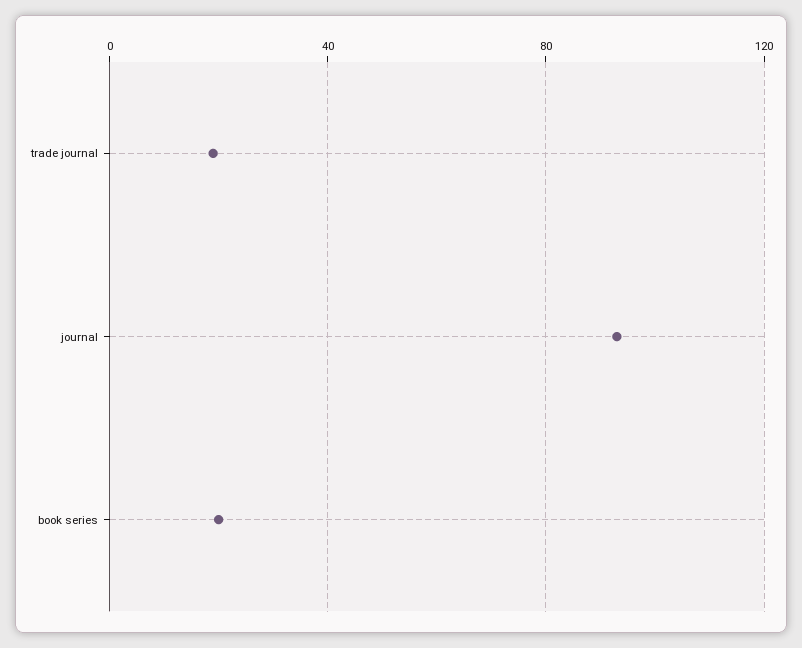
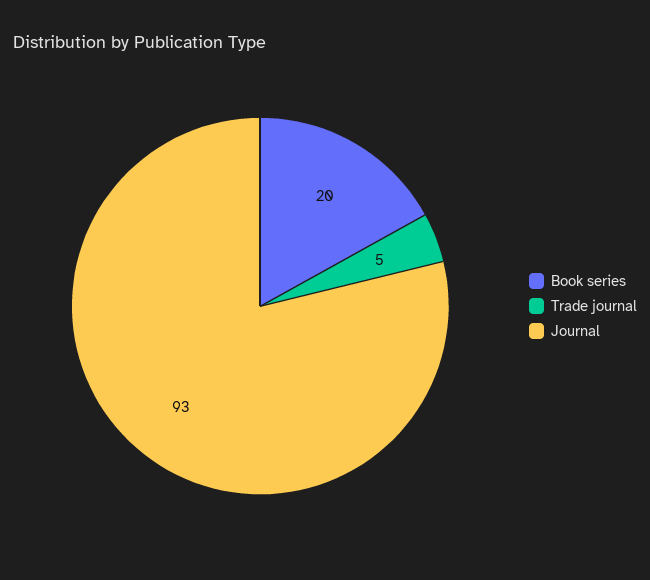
  {
-   "trade journal": 20,
+   "trade journal": 5,
    "journal": 93,
    "book series": 20
  }

